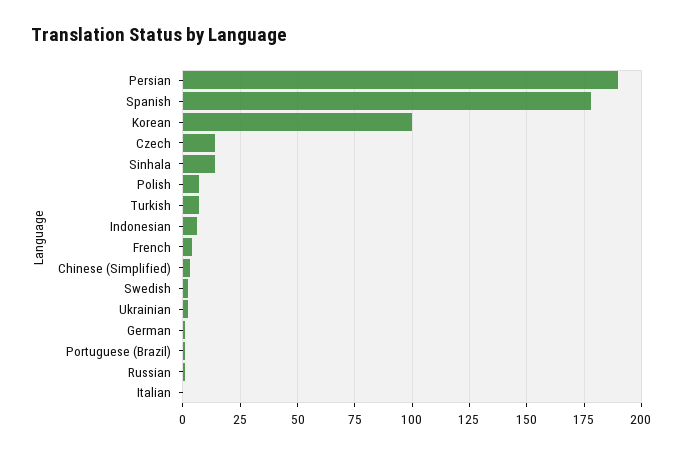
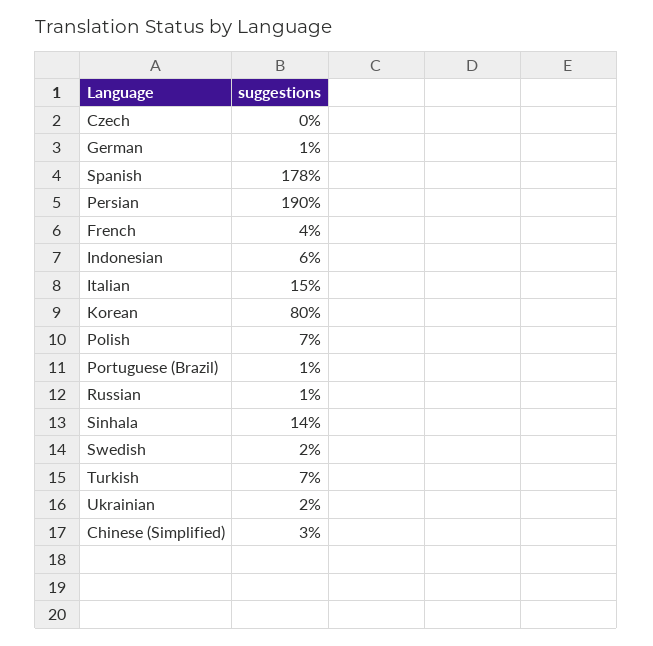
  {
    "Persian": 190,
    "Spanish": 178,
-   "Korean": 100,
+   "Korean": 80,
-   "Czech": 15,
+   "Czech": 0,
    "Sinhala": 14,
    "Polish": 7,
    "Turkish": 7,
    "Indonesian": 6,
    "French": 4,
    "Chinese (Simplified)": 3,
    "Swedish": 2,
    "Ukrainian": 2,
    "German": 1,
    "Portuguese (Brazil)": 1,
    "Russian": 1,
-   "Italian": 0
+   "Italian": 15
  }

